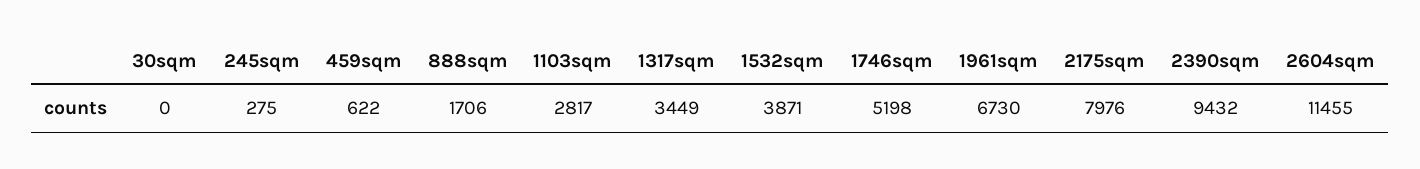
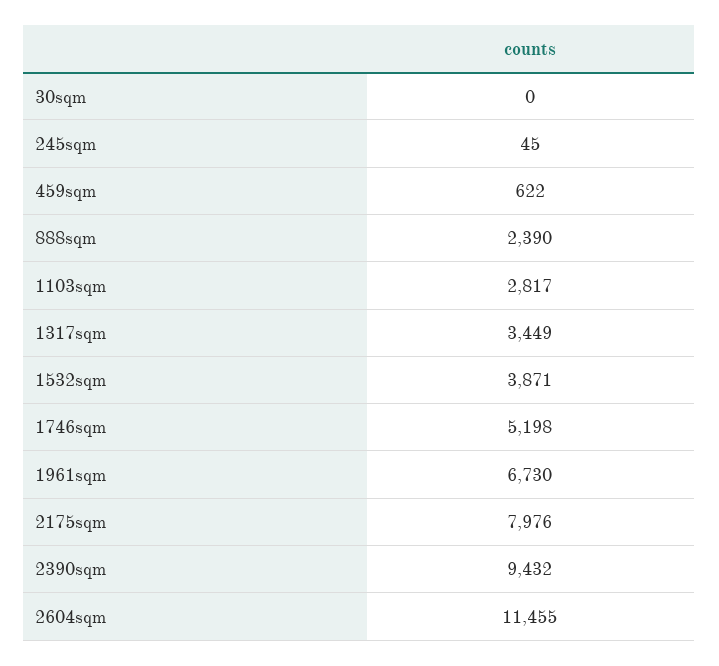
  {
    "30sqm": 0,
-   "245sqm": 275,
+   "245sqm": 45,
    "459sqm": 622,
-   "888sqm": 1706,
+   "888sqm": 2390,
    "1103sqm": 2817,
    "1317sqm": 3449,
    "1532sqm": 3871,
    "1746sqm": 5198,
    "1961sqm": 6730,
    "2175sqm": 7976,
    "2390sqm": 9432,
    "2604sqm": 11455
  }

